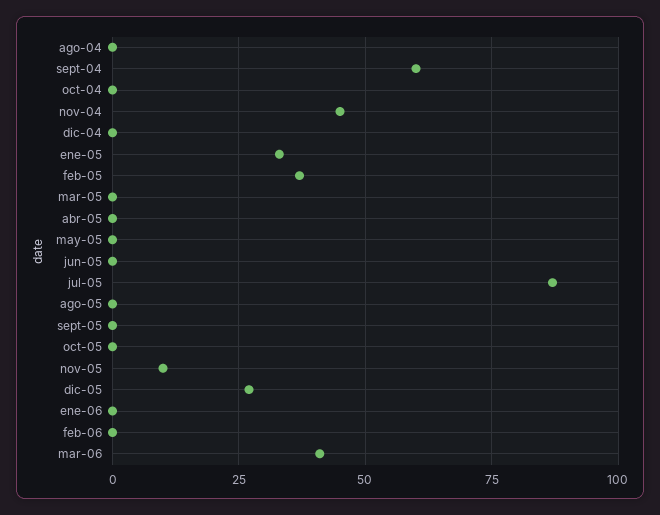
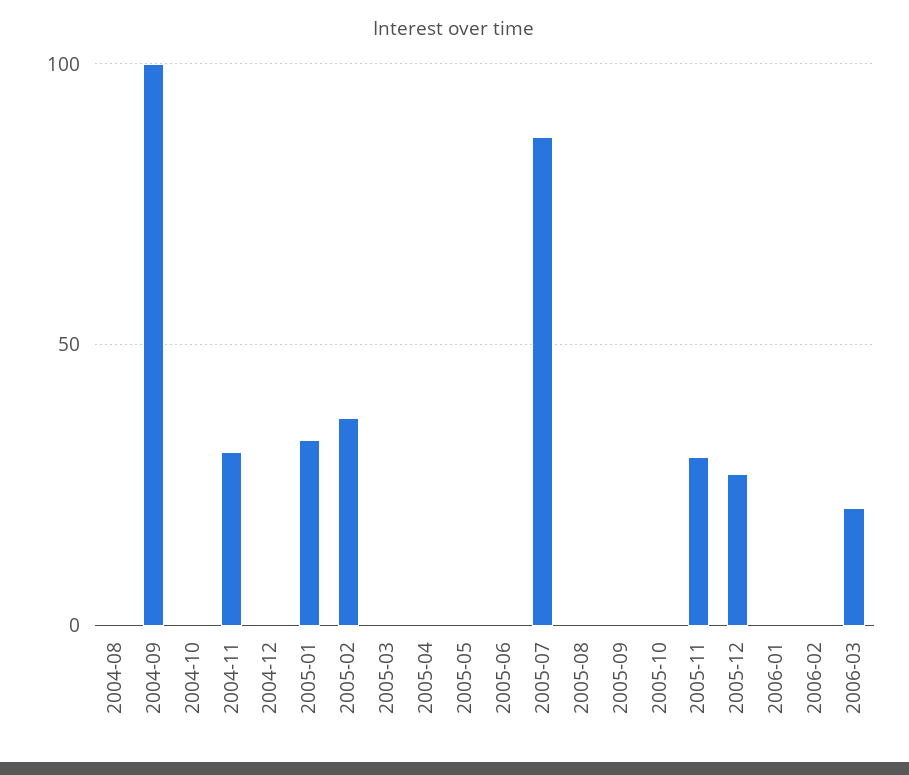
  {
    "ago-04": 0,
-   "sept-04": 60,
+   "sept-04": 100,
    "oct-04": 0,
-   "nov-04": 45,
+   "nov-04": 30,
    "dic-04": 0,
    "ene-05": 35,
    "feb-05": 35,
    "mar-05": 0,
    "abr-05": 0,
    "may-05": 0,
    "jun-05": 0,
    "jul-05": 85,
    "ago-05": 0,
    "sept-05": 0,
    "oct-05": 0,
-   "nov-05": 10,
+   "nov-05": 30,
    "dic-05": 25,
    "ene-06": 0,
    "feb-06": 0,
-   "mar-06": 40
+   "mar-06": 20
  }

